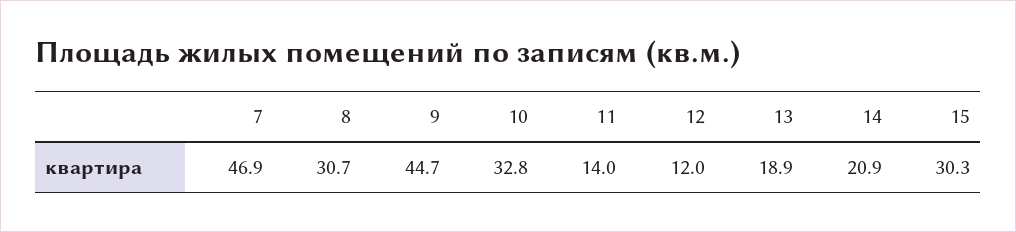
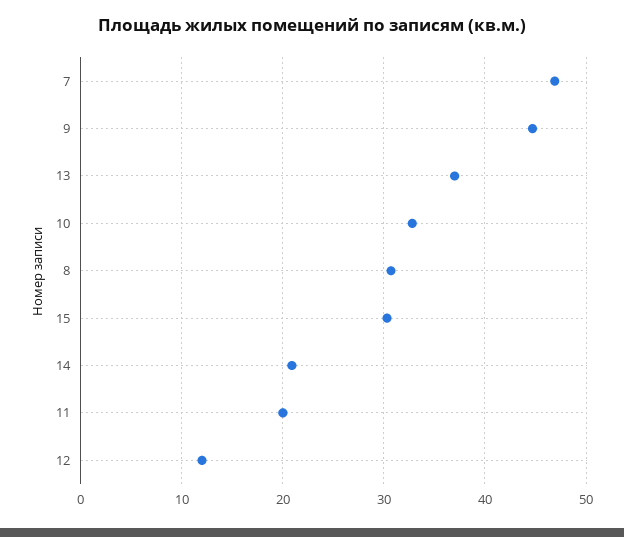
  {
    "7": 46.9,
    "8": 30.7,
    "9": 44.7,
    "10": 32.8,
-   "11": 14,
+   "11": 20,
    "12": 12,
-   "13": 18.9,
+   "13": 37,
    "14": 20.9,
    "15": 30.3
  }

